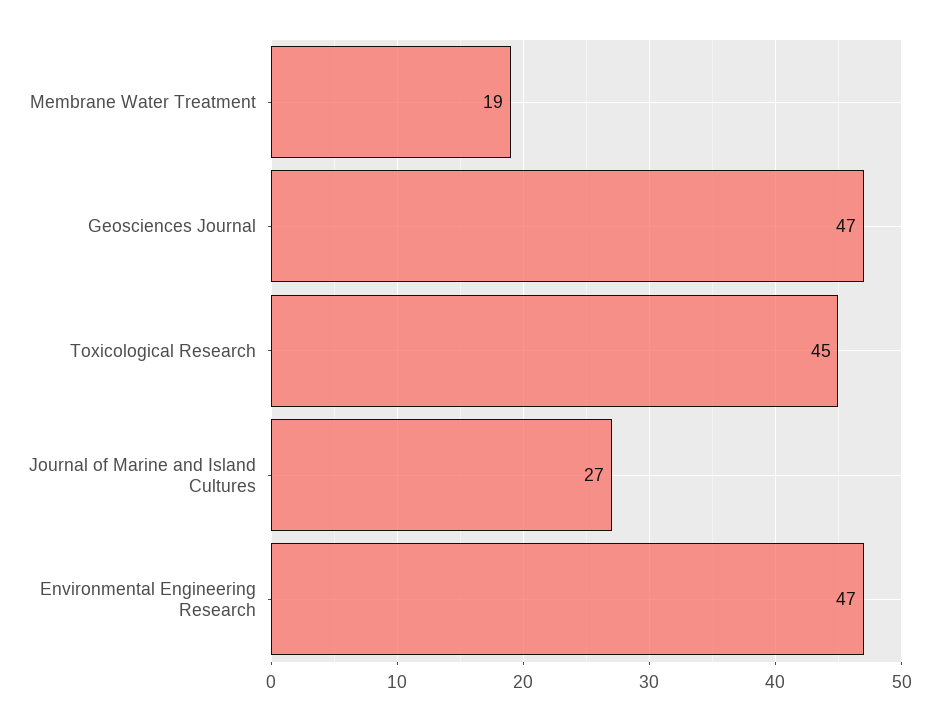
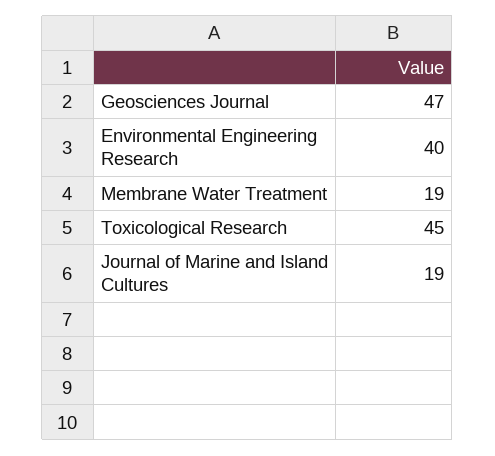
  {
    "Membrane Water Treatment": 19,
    "Geosciences Journal": 47,
    "Toxicological Research": 45,
-   "Journal of Marine and Island Cultures": 27,
+   "Journal of Marine and Island Cultures": 19,
-   "Environmental Engineering Research": 47
+   "Environmental Engineering Research": 40
  }

